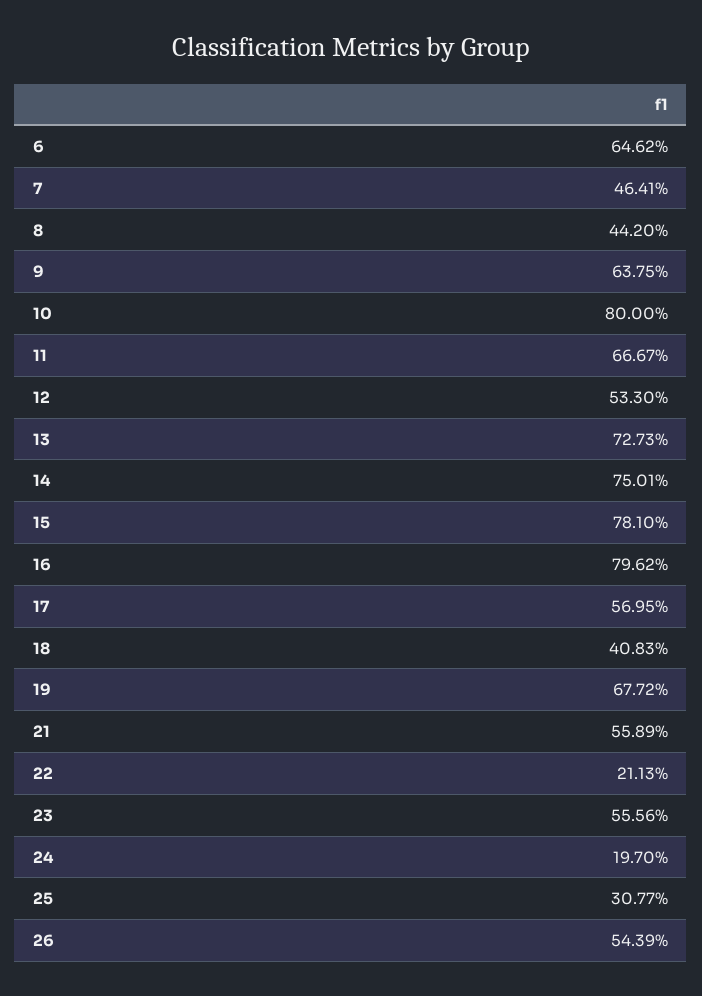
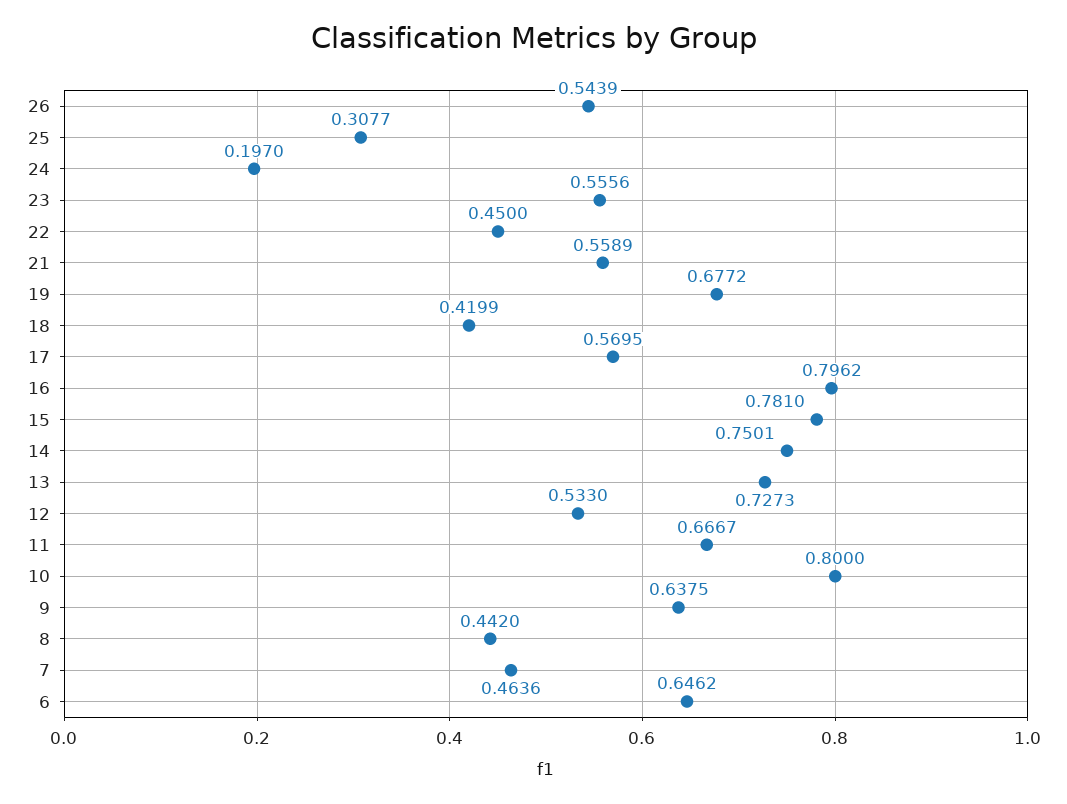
  {
    "6": 0.6462,
-   "7": 0.4641,
+   "7": 0.4636,
    "8": 0.442,
    "9": 0.6375,
    "10": 0.8,
    "11": 0.6667,
    "12": 0.533,
    "13": 0.7273,
    "14": 0.7501,
    "15": 0.781,
    "16": 0.7962,
    "17": 0.5695,
-   "18": 0.4083,
+   "18": 0.4199,
    "19": 0.6772,
    "21": 0.5589,
-   "22": 0.2113,
+   "22": 0.45,
    "23": 0.5556,
    "24": 0.197,
    "25": 0.3077,
    "26": 0.5439
  }

